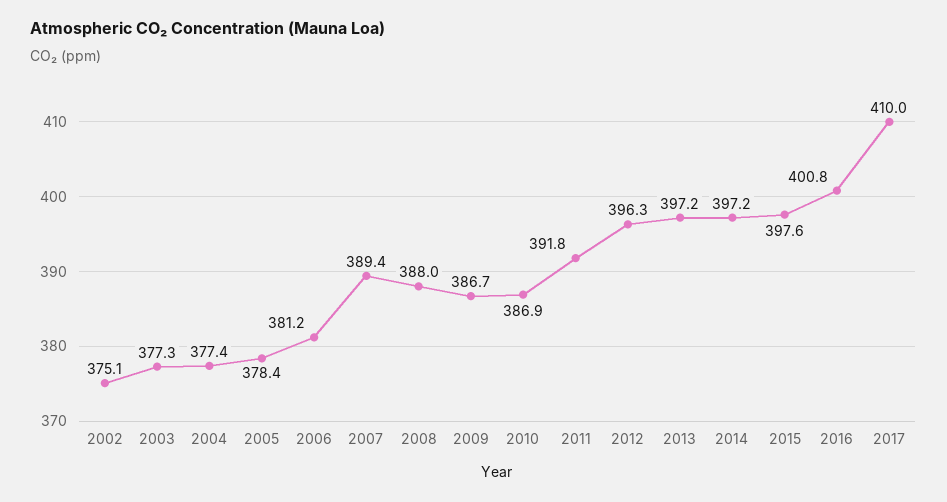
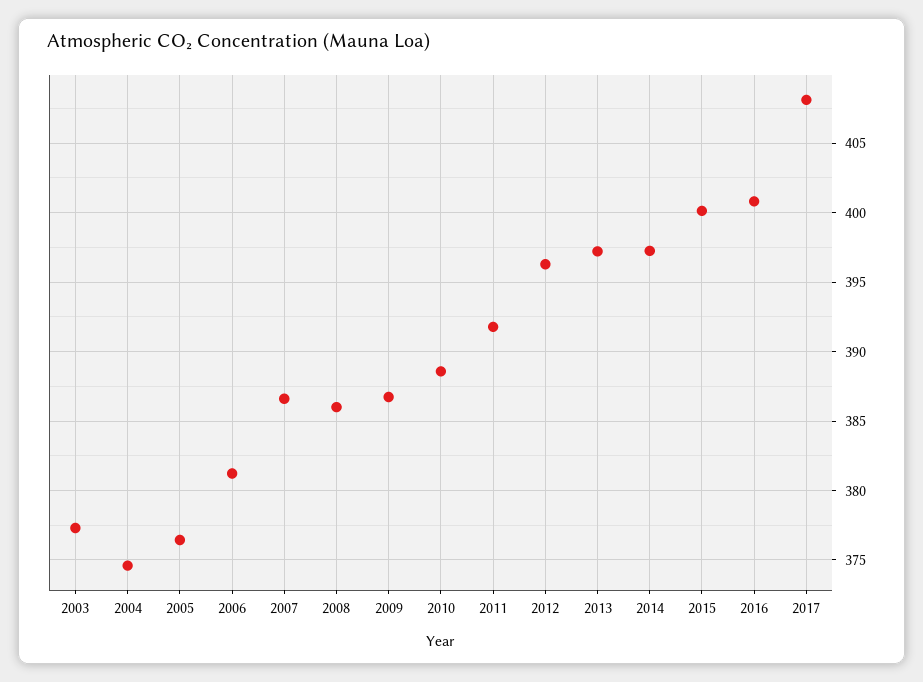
  {
-   "2002": 375.1,
    "2003": 377.3,
-   "2004": 377.4,
+   "2004": 374.5,
-   "2005": 378.4,
+   "2005": 376.5,
    "2006": 381.2,
-   "2007": 389.4,
+   "2007": 386.5,
-   "2008": 388,
+   "2008": 386,
    "2009": 386.7,
-   "2010": 386.9,
+   "2010": 388.5,
    "2011": 391.8,
    "2012": 396.3,
    "2013": 397.2,
    "2014": 397.2,
-   "2015": 397.6,
+   "2015": 400,
    "2016": 400.8,
-   "2017": 410
+   "2017": 408
  }

